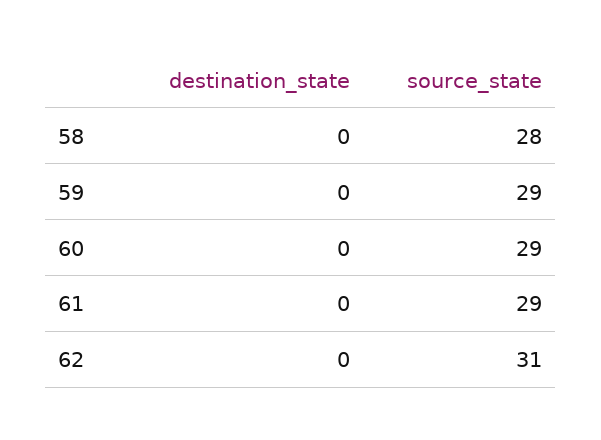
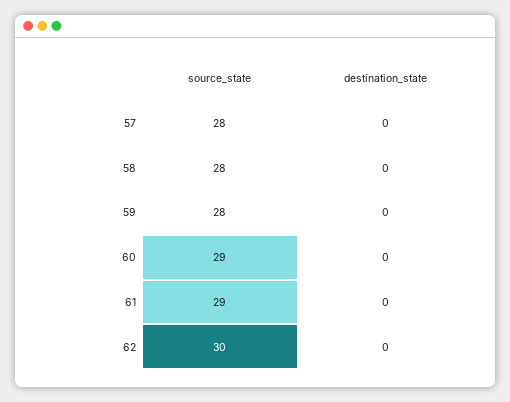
  {
    "destination_state": {
      "58": 0,
      "59": 0,
      "60": 0,
      "61": 0,
-     "62": 0
+     "62": 0,
+     "57": 0
    },
    "source_state": {
      "58": 28,
-     "59": 29,
+     "59": 28,
      "60": 29,
      "61": 29,
-     "62": 31
+     "62": 30,
+     "57": 28
    }
  }

